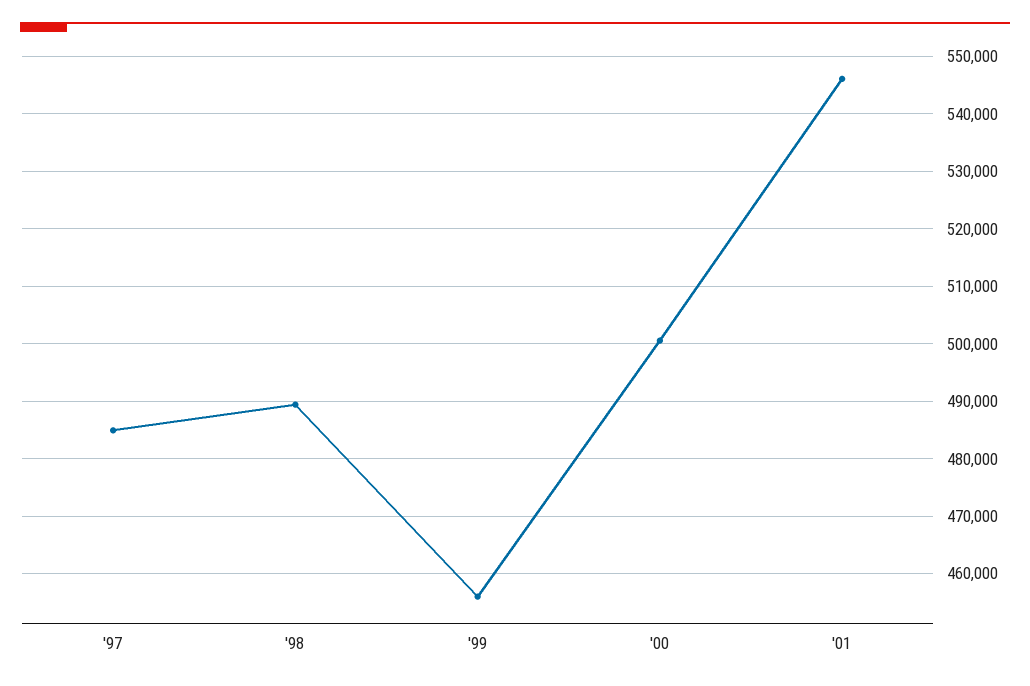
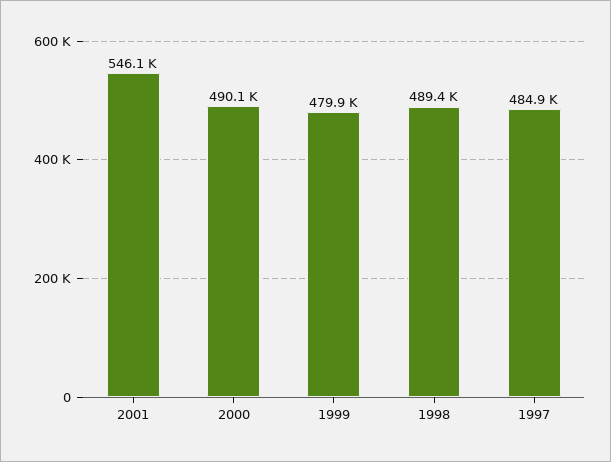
  {
    "'97": 484900,
    "'98": 489400,
-   "'99": 456000,
+   "'99": 479900,
-   "'00": 500000,
+   "'00": 490100,
    "'01": 546100
  }

